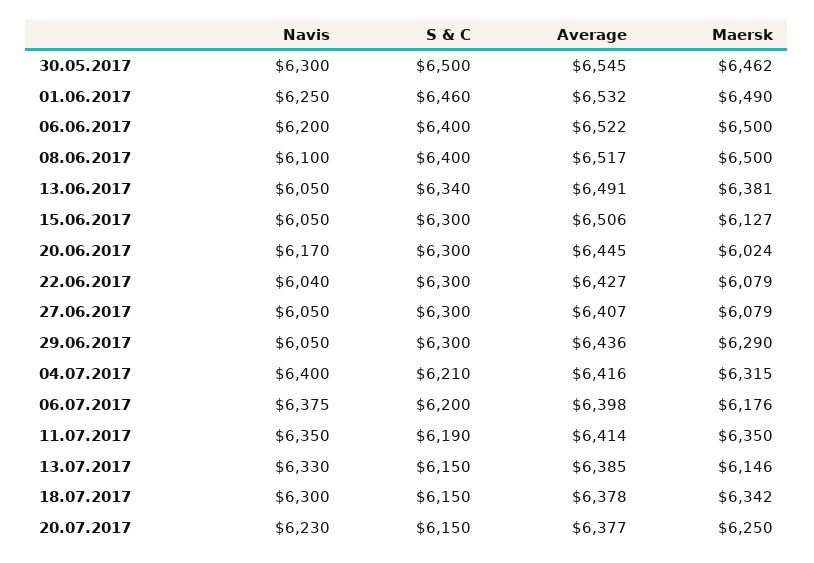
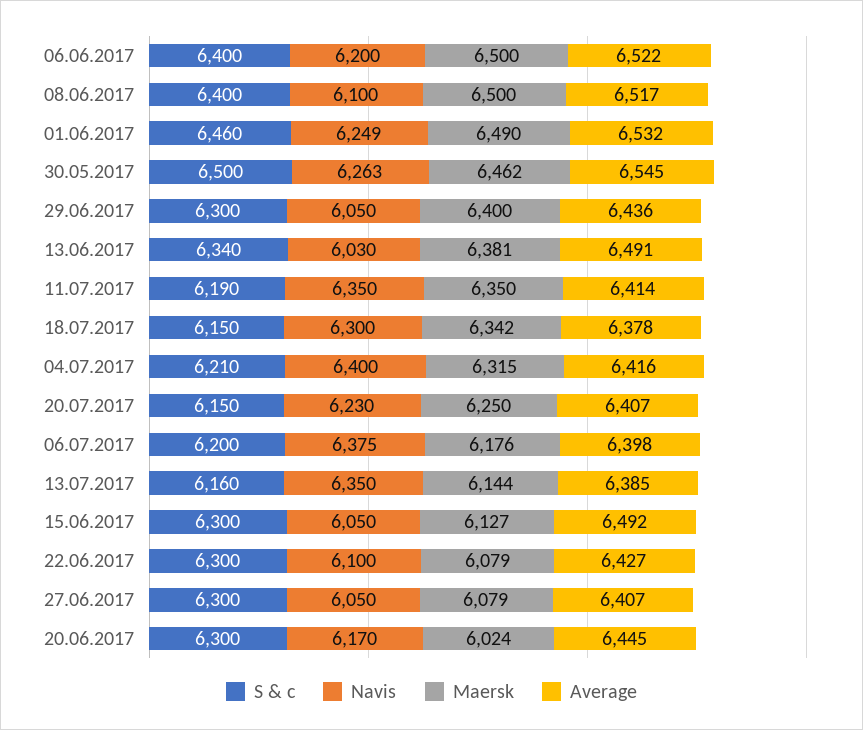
  {
    "Navis": {
-     "30.05.2017": 6300,
+     "30.05.2017": 6263,
-     "01.06.2017": 6250,
+     "01.06.2017": 6249,
      "06.06.2017": 6200,
      "08.06.2017": 6100,
-     "13.06.2017": 6050,
+     "13.06.2017": 6030,
      "15.06.2017": 6050,
      "20.06.2017": 6170,
-     "22.06.2017": 6040,
+     "22.06.2017": 6100,
      "27.06.2017": 6050,
      "29.06.2017": 6050,
      "04.07.2017": 6400,
      "06.07.2017": 6375,
      "11.07.2017": 6350,
-     "13.07.2017": 6330,
+     "13.07.2017": 6350,
      "18.07.2017": 6300,
      "20.07.2017": 6230
    },
    "S & C": {
      "30.05.2017": 6500,
      "01.06.2017": 6460,
      "06.06.2017": 6400,
      "08.06.2017": 6400,
      "13.06.2017": 6340,
      "15.06.2017": 6300,
      "20.06.2017": 6300,
      "22.06.2017": 6300,
      "27.06.2017": 6300,
      "29.06.2017": 6300,
      "04.07.2017": 6210,
      "06.07.2017": 6200,
      "11.07.2017": 6190,
-     "13.07.2017": 6150,
+     "13.07.2017": 6160,
      "18.07.2017": 6150,
      "20.07.2017": 6150
    },
    "Average": {
      "30.05.2017": 6545,
      "01.06.2017": 6532,
      "06.06.2017": 6522,
      "08.06.2017": 6517,
      "13.06.2017": 6491,
-     "15.06.2017": 6506,
+     "15.06.2017": 6492,
      "20.06.2017": 6445,
      "22.06.2017": 6427,
      "27.06.2017": 6407,
      "29.06.2017": 6436,
      "04.07.2017": 6416,
      "06.07.2017": 6398,
      "11.07.2017": 6414,
      "13.07.2017": 6385,
      "18.07.2017": 6378,
-     "20.07.2017": 6377
+     "20.07.2017": 6407
    },
    "Maersk": {
      "30.05.2017": 6462,
      "01.06.2017": 6490,
      "06.06.2017": 6500,
      "08.06.2017": 6500,
      "13.06.2017": 6381,
      "15.06.2017": 6127,
      "20.06.2017": 6024,
      "22.06.2017": 6079,
      "27.06.2017": 6079,
-     "29.06.2017": 6290,
+     "29.06.2017": 6400,
      "04.07.2017": 6315,
      "06.07.2017": 6176,
      "11.07.2017": 6350,
-     "13.07.2017": 6146,
+     "13.07.2017": 6144,
      "18.07.2017": 6342,
      "20.07.2017": 6250
    }
  }

